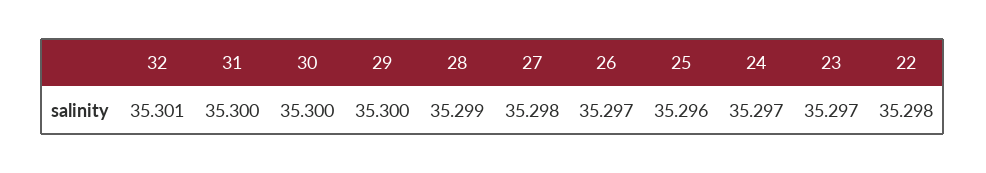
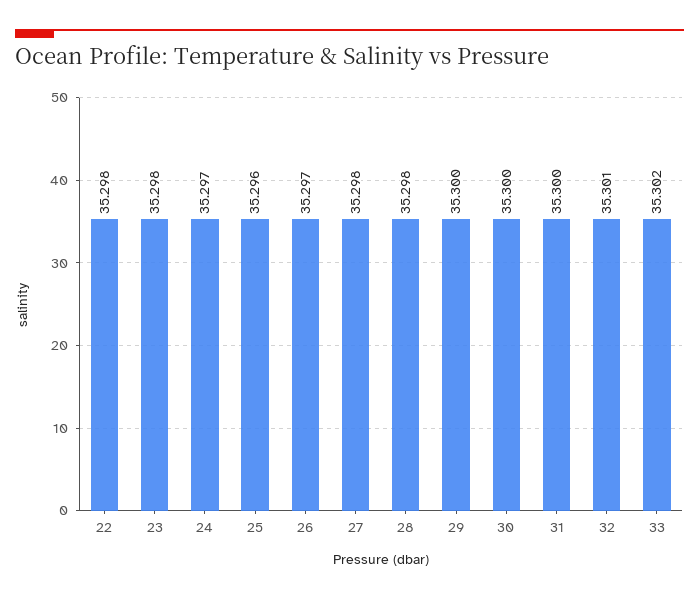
  {
    "32": 35.301,
    "31": 35.3,
    "30": 35.3,
    "29": 35.3,
-   "28": 35.299,
+   "28": 35.298,
    "27": 35.298,
    "26": 35.297,
    "25": 35.296,
    "24": 35.297,
-   "23": 35.297,
+   "23": 35.298,
-   "22": 35.298
+   "22": 35.298,
+   "33": 35.302
  }

